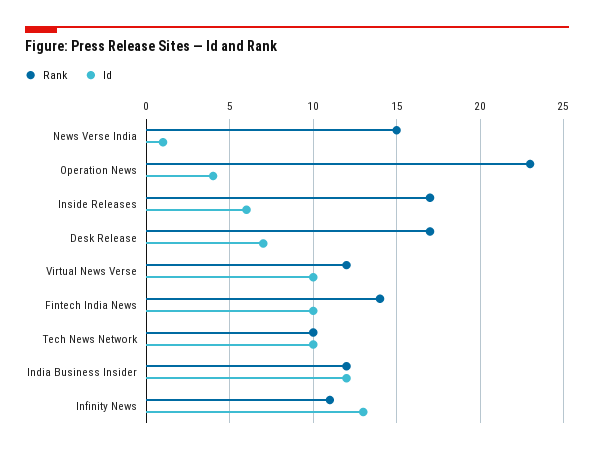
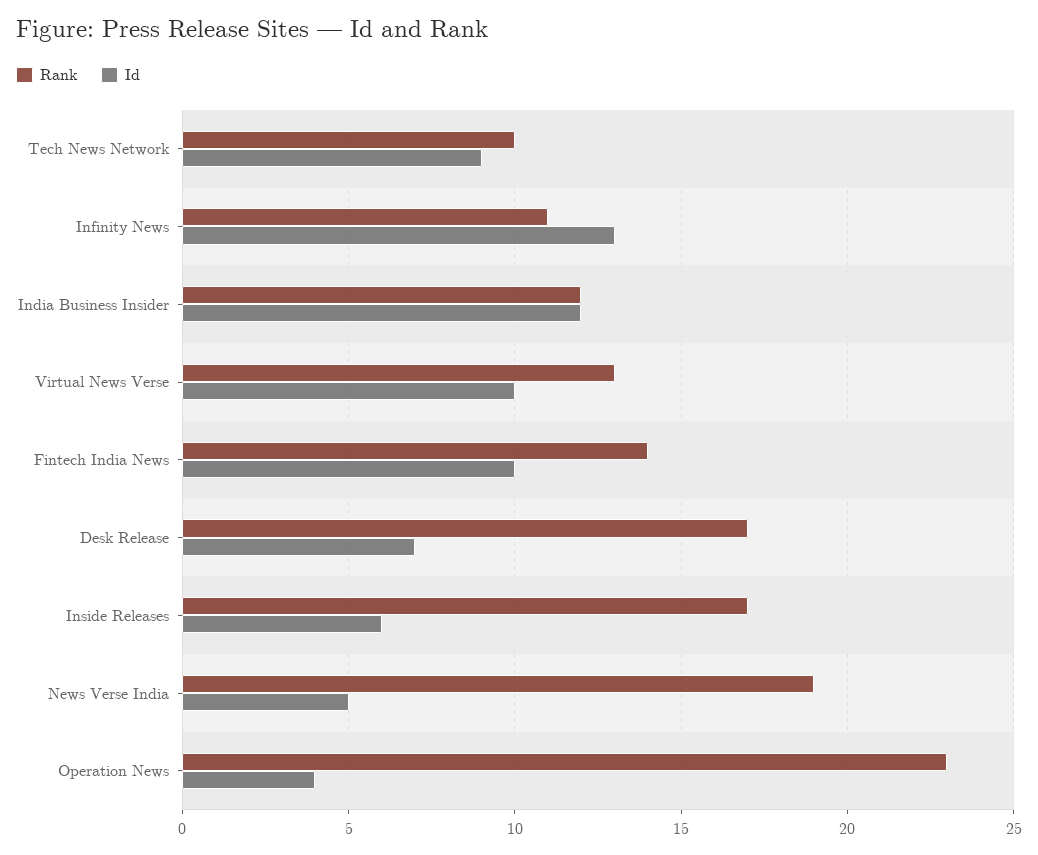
  {
    "Rank": {
-     "News Verse India": 15,
+     "News Verse India": 19,
      "Operation News": 23,
      "Inside Releases": 17,
      "Desk Release": 17,
-     "Virtual News Verse": 12,
+     "Virtual News Verse": 13,
      "Fintech India News": 14,
      "Tech News Network": 10,
      "India Business Insider": 12,
      "Infinity News": 11
    },
    "Id": {
-     "News Verse India": 1,
+     "News Verse India": 5,
      "Operation News": 4,
      "Inside Releases": 6,
      "Desk Release": 7,
      "Virtual News Verse": 10,
      "Fintech India News": 10,
-     "Tech News Network": 10,
+     "Tech News Network": 9,
      "India Business Insider": 12,
      "Infinity News": 13
    }
  }

